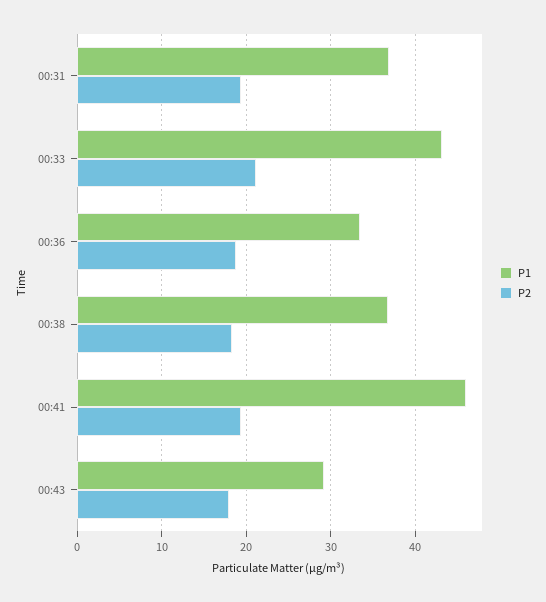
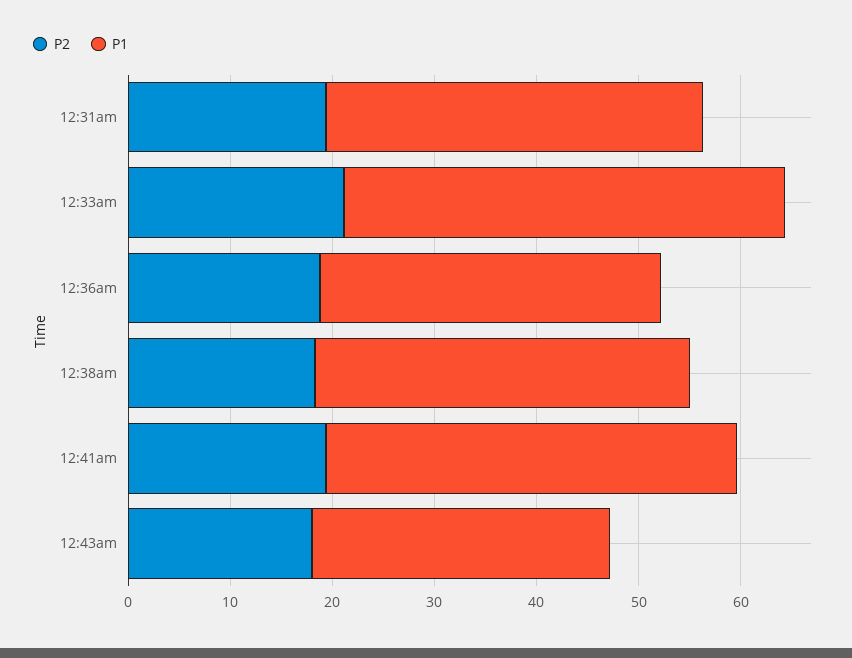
  {
    "P1": {
      "00:31": 37,
      "00:33": 43,
      "00:36": 33,
      "00:38": 37,
-     "00:41": 46,
+     "00:41": 40,
      "00:43": 29
    },
    "P2": {
      "00:31": 19,
      "00:33": 21,
      "00:36": 19,
      "00:38": 18,
      "00:41": 19,
      "00:43": 18
    }
  }

